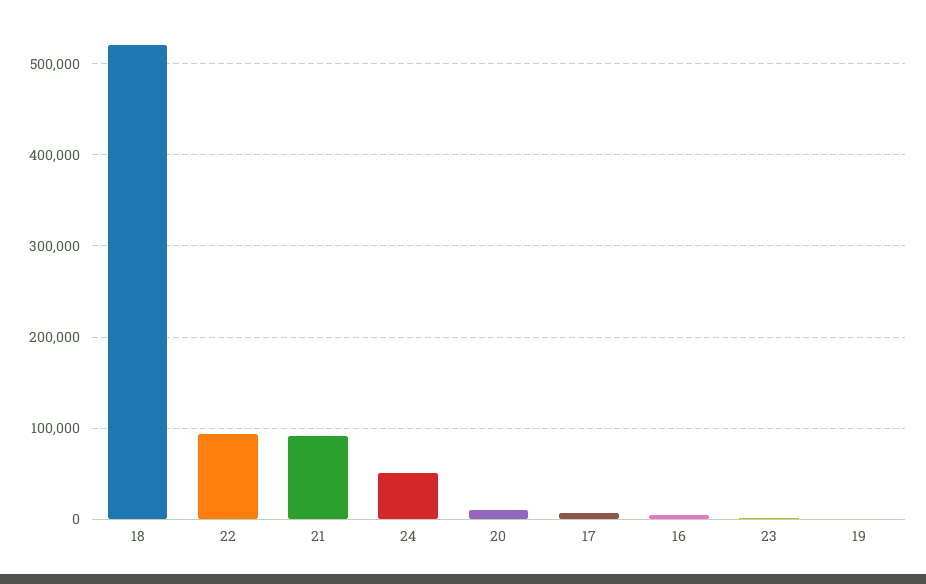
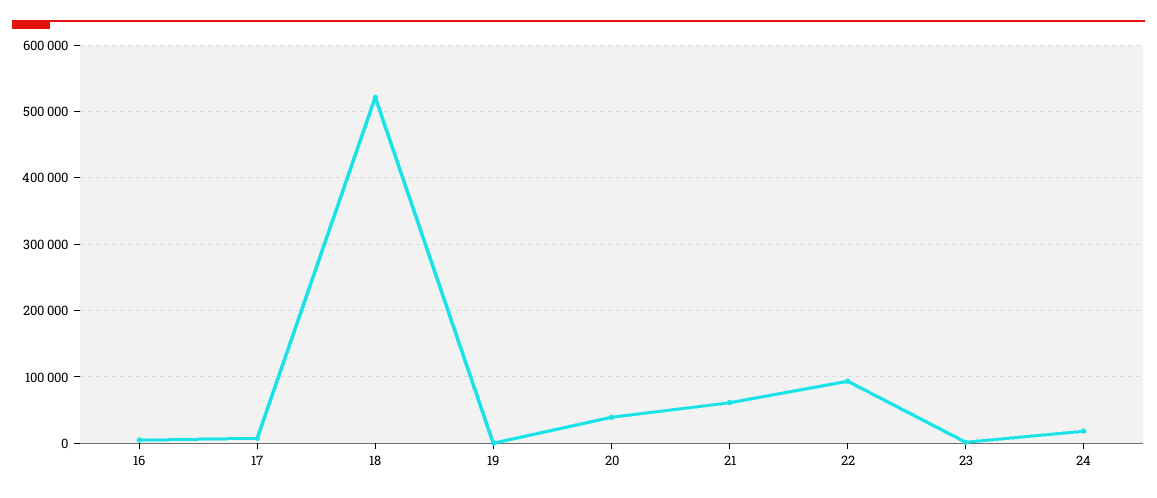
  {
    "18": 520000,
    "22": 90000,
-   "21": 90000,
+   "21": 60000,
-   "24": 50000,
+   "24": 20000,
-   "20": 10000,
+   "20": 40000,
    "17": 10000,
    "16": 0,
    "23": 0,
    "19": 0
  }

